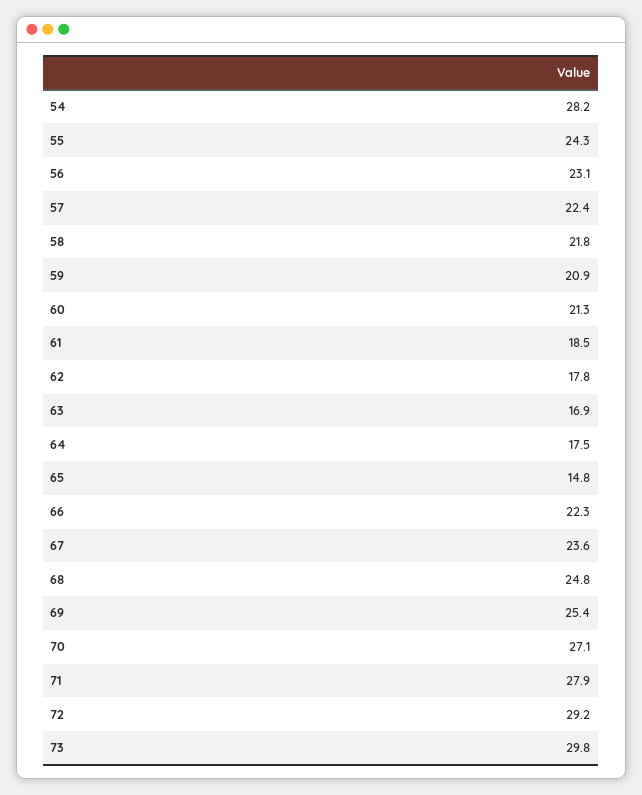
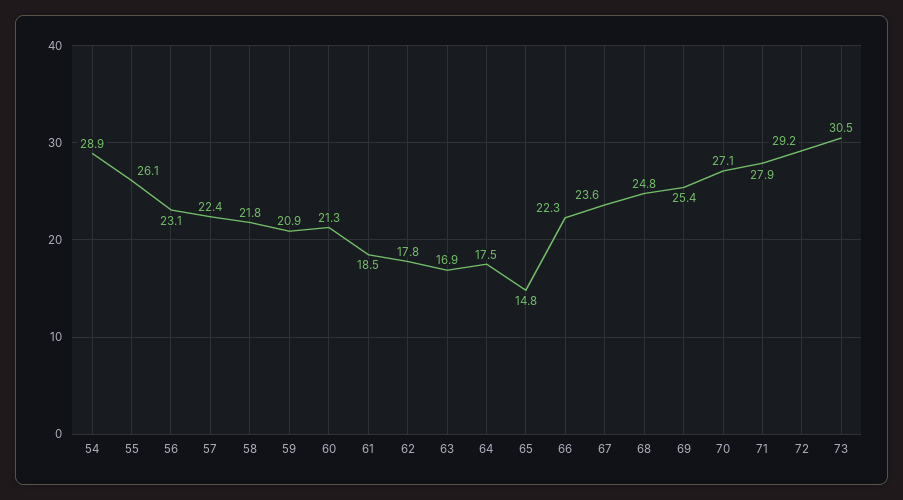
  {
-   "54": 28.2,
+   "54": 28.9,
-   "55": 24.3,
+   "55": 26.1,
    "56": 23.1,
    "57": 22.4,
    "58": 21.8,
    "59": 20.9,
    "60": 21.3,
    "61": 18.5,
    "62": 17.8,
    "63": 16.9,
    "64": 17.5,
    "65": 14.8,
    "66": 22.3,
    "67": 23.6,
    "68": 24.8,
    "69": 25.4,
    "70": 27.1,
    "71": 27.9,
    "72": 29.2,
-   "73": 29.8
+   "73": 30.5
  }

